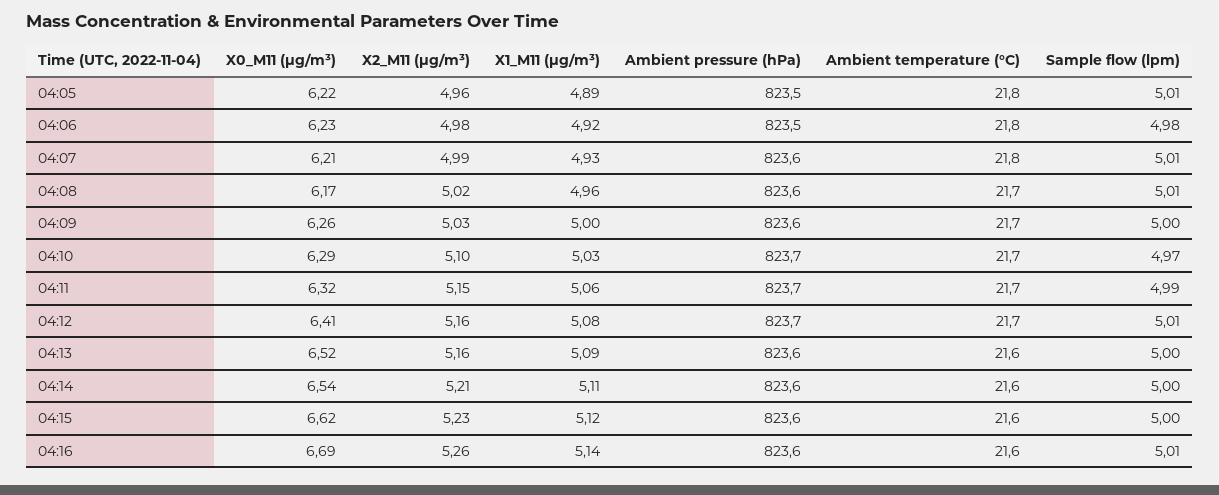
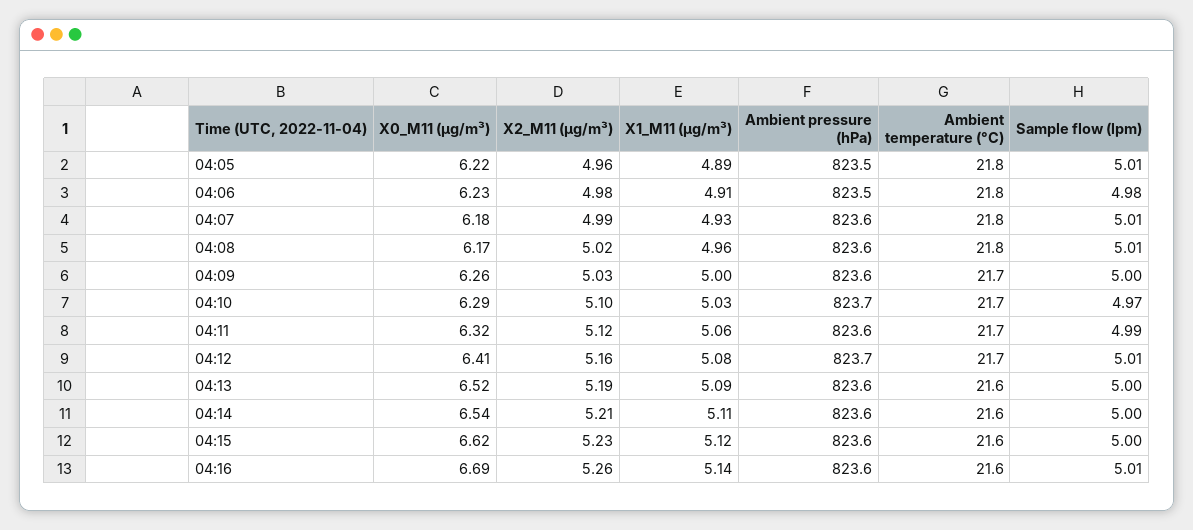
  {
    "X0_M11 (μg/m³)": {
      "04:05": 6.22,
      "04:06": 6.23,
-     "04:07": 6.21,
+     "04:07": 6.18,
      "04:08": 6.17,
      "04:09": 6.26,
      "04:10": 6.29,
      "04:11": 6.32,
      "04:12": 6.41,
      "04:13": 6.52,
      "04:14": 6.54,
      "04:15": 6.62,
      "04:16": 6.69
    },
    "X2_M11 (μg/m³)": {
      "04:05": 4.96,
      "04:06": 4.98,
      "04:07": 4.99,
      "04:08": 5.02,
      "04:09": 5.03,
      "04:10": 5.1,
-     "04:11": 5.15,
+     "04:11": 5.12,
      "04:12": 5.16,
-     "04:13": 5.16,
+     "04:13": 5.19,
      "04:14": 5.21,
      "04:15": 5.23,
      "04:16": 5.26
    },
    "X1_M11 (μg/m³)": {
      "04:05": 4.89,
-     "04:06": 4.92,
+     "04:06": 4.91,
      "04:07": 4.93,
      "04:08": 4.96,
      "04:09": 5,
      "04:10": 5.03,
      "04:11": 5.06,
      "04:12": 5.08,
      "04:13": 5.09,
      "04:14": 5.11,
      "04:15": 5.12,
      "04:16": 5.14
    },
    "Ambient pressure (hPa)": {
      "04:05": 823.5,
      "04:06": 823.5,
      "04:07": 823.6,
      "04:08": 823.6,
      "04:09": 823.6,
      "04:10": 823.7,
-     "04:11": 823.7,
+     "04:11": 823.6,
      "04:12": 823.7,
      "04:13": 823.6,
      "04:14": 823.6,
      "04:15": 823.6,
      "04:16": 823.6
    },
    "Ambient temperature (°C)": {
      "04:05": 21.8,
      "04:06": 21.8,
      "04:07": 21.8,
-     "04:08": 21.7,
+     "04:08": 21.8,
      "04:09": 21.7,
      "04:10": 21.7,
      "04:11": 21.7,
      "04:12": 21.7,
      "04:13": 21.6,
      "04:14": 21.6,
      "04:15": 21.6,
      "04:16": 21.6
    },
    "Sample flow (lpm)": {
      "04:05": 5.01,
      "04:06": 4.98,
      "04:07": 5.01,
      "04:08": 5.01,
      "04:09": 5,
      "04:10": 4.97,
      "04:11": 4.99,
      "04:12": 5.01,
      "04:13": 5,
      "04:14": 5,
      "04:15": 5,
      "04:16": 5.01
    }
  }

